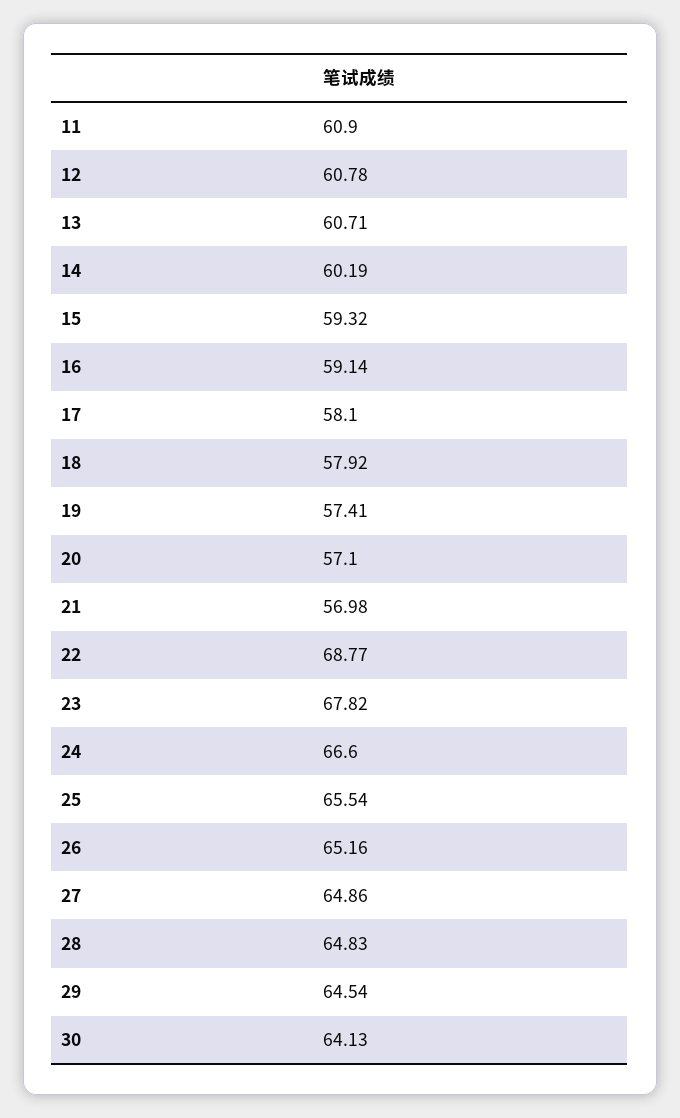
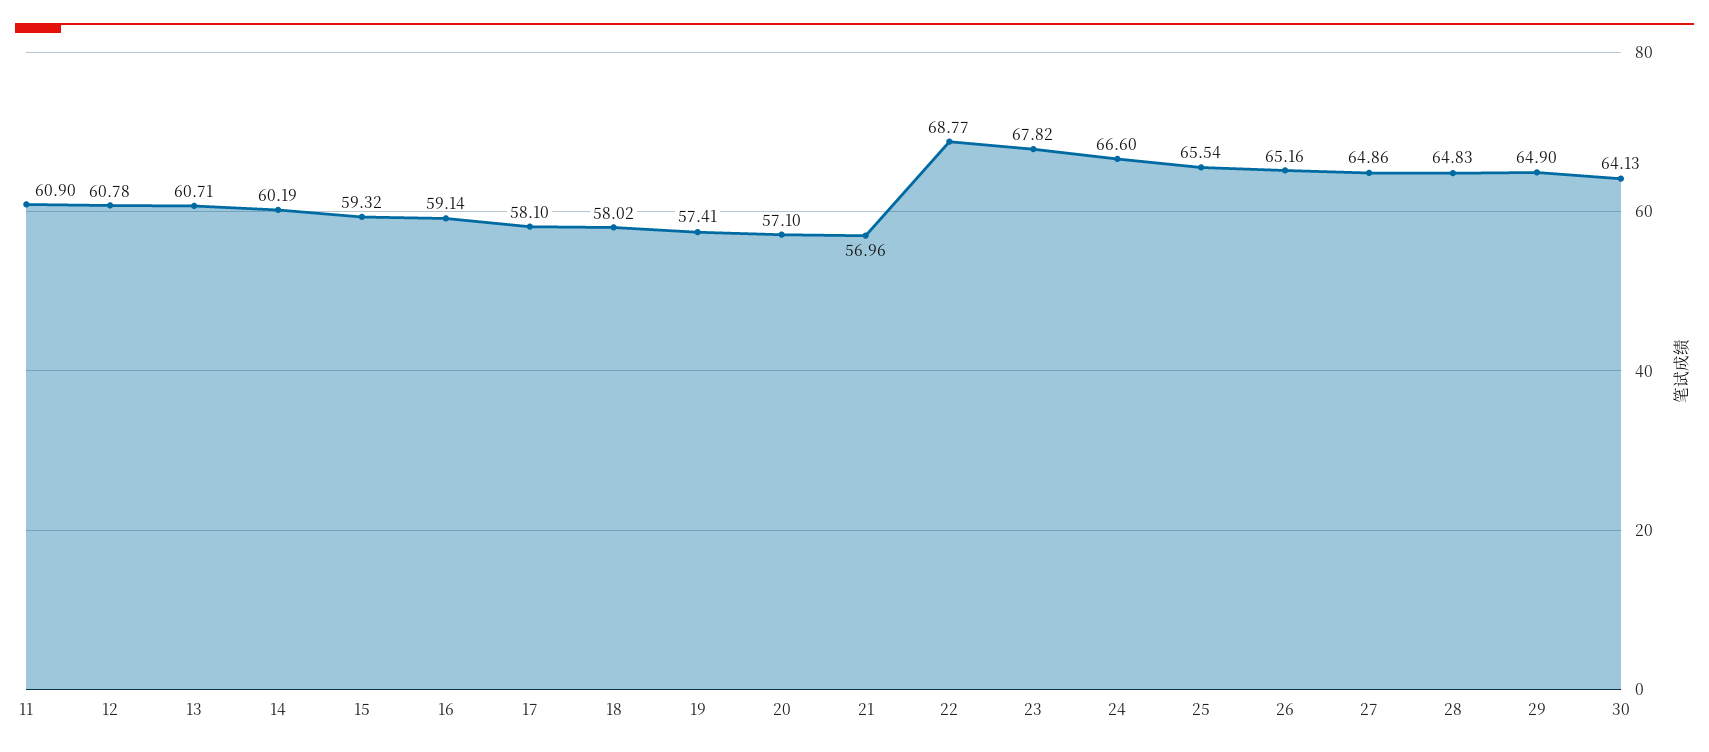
  {
    "11": 60.9,
    "12": 60.78,
    "13": 60.71,
    "14": 60.19,
    "15": 59.32,
    "16": 59.14,
    "17": 58.1,
-   "18": 57.92,
+   "18": 58.02,
    "19": 57.41,
    "20": 57.1,
-   "21": 56.98,
+   "21": 56.96,
    "22": 68.77,
    "23": 67.82,
    "24": 66.6,
    "25": 65.54,
    "26": 65.16,
    "27": 64.86,
    "28": 64.83,
-   "29": 64.54,
+   "29": 64.9,
    "30": 64.13
  }

